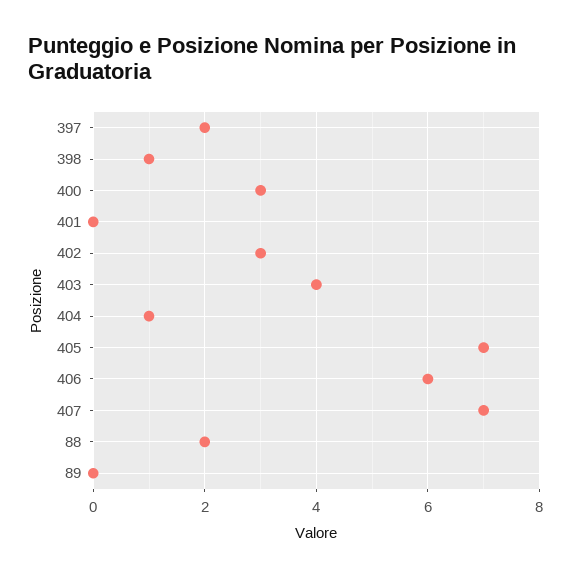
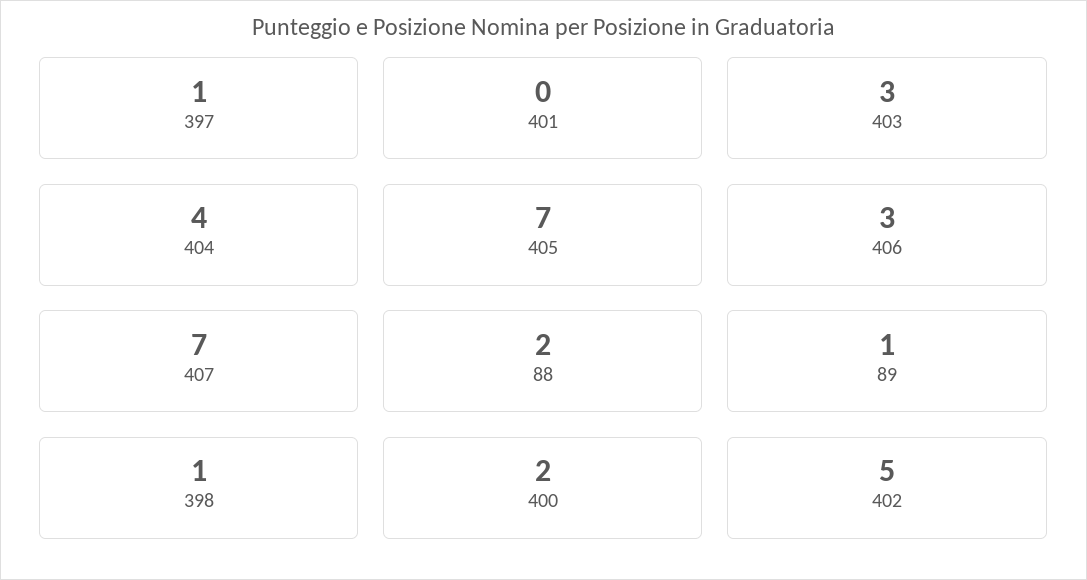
  {
-   "397": 2,
+   "397": 1,
    "398": 1,
-   "400": 3,
+   "400": 2,
    "401": 0,
-   "402": 3,
+   "402": 5,
-   "403": 4,
+   "403": 3,
-   "404": 1,
+   "404": 4,
    "405": 7,
-   "406": 6,
+   "406": 3,
    "407": 7,
    "88": 2,
-   "89": 0
+   "89": 1
  }

